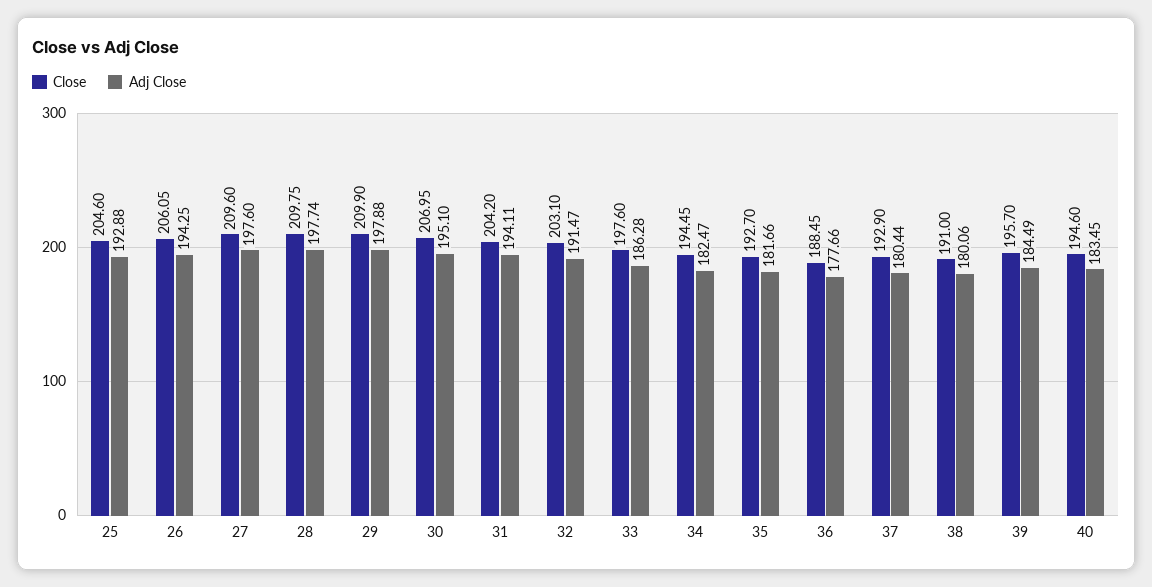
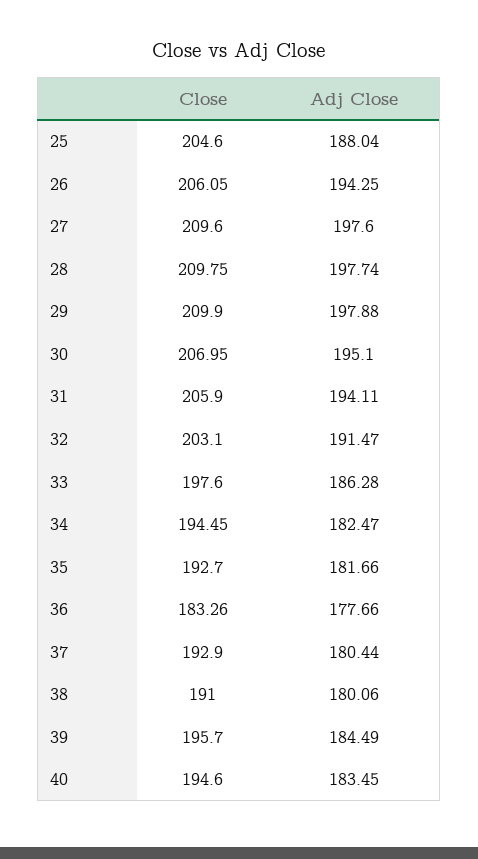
  {
    "Close": {
      "25": 204.6,
      "26": 206.05,
      "27": 209.6,
      "28": 209.75,
      "29": 209.9,
      "30": 206.95,
-     "31": 204.2,
+     "31": 205.9,
      "32": 203.1,
      "33": 197.6,
      "34": 194.45,
      "35": 192.7,
-     "36": 188.45,
+     "36": 183.26,
      "37": 192.9,
      "38": 191,
      "39": 195.7,
      "40": 194.6
    },
    "Adj Close": {
-     "25": 192.88,
+     "25": 188.04,
      "26": 194.25,
      "27": 197.6,
      "28": 197.74,
      "29": 197.88,
      "30": 195.1,
      "31": 194.11,
      "32": 191.47,
      "33": 186.28,
      "34": 182.47,
      "35": 181.66,
      "36": 177.66,
      "37": 180.44,
      "38": 180.06,
      "39": 184.49,
      "40": 183.45
    }
  }

